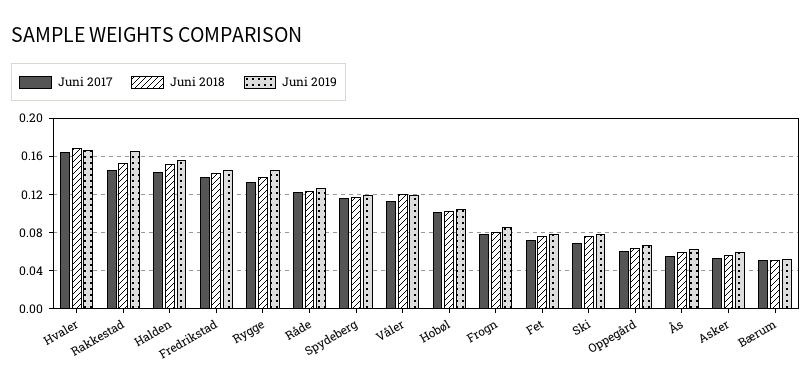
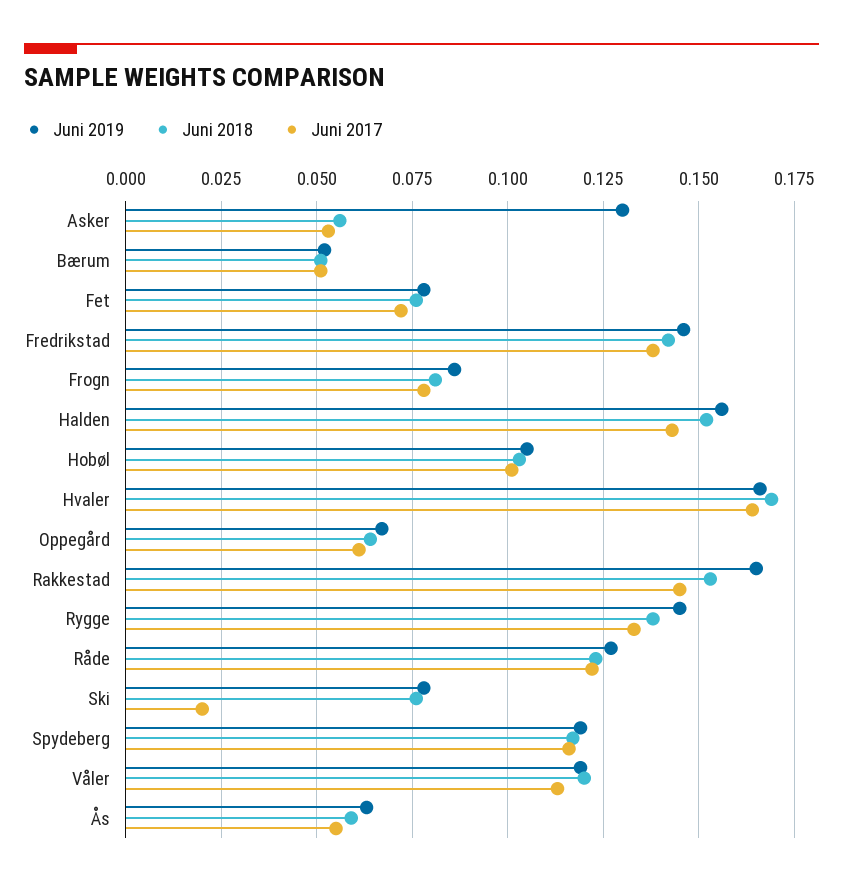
  {
    "Juni 2017": {
      "Hvaler": 0.165,
      "Rakkestad": 0.145,
      "Halden": 0.145,
      "Fredrikstad": 0.14,
      "Rygge": 0.135,
      "Råde": 0.12,
      "Spydeberg": 0.115,
      "Våler": 0.115,
      "Hobøl": 0.1,
      "Frogn": 0.08,
      "Fet": 0.07,
-     "Ski": 0.07,
+     "Ski": 0.02,
      "Oppegård": 0.06,
      "Ås": 0.055,
      "Asker": 0.055,
      "Bærum": 0.05
    },
    "Juni 2018": {
      "Hvaler": 0.17,
      "Rakkestad": 0.155,
      "Halden": 0.15,
      "Fredrikstad": 0.14,
      "Rygge": 0.14,
      "Råde": 0.125,
      "Spydeberg": 0.115,
      "Våler": 0.12,
      "Hobøl": 0.105,
      "Frogn": 0.08,
      "Fet": 0.075,
      "Ski": 0.075,
      "Oppegård": 0.065,
      "Ås": 0.06,
      "Asker": 0.055,
      "Bærum": 0.05
    },
    "Juni 2019": {
      "Hvaler": 0.165,
      "Rakkestad": 0.165,
      "Halden": 0.155,
      "Fredrikstad": 0.145,
      "Rygge": 0.145,
      "Råde": 0.125,
      "Spydeberg": 0.12,
      "Våler": 0.12,
      "Hobøl": 0.105,
      "Frogn": 0.085,
      "Fet": 0.08,
      "Ski": 0.08,
      "Oppegård": 0.065,
      "Ås": 0.065,
-     "Asker": 0.06,
+     "Asker": 0.13,
      "Bærum": 0.05
    }
  }

